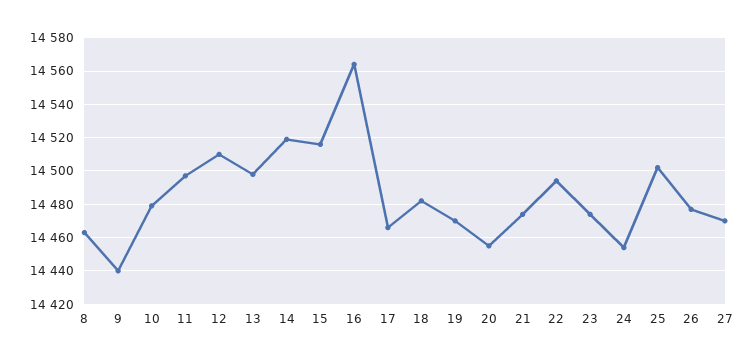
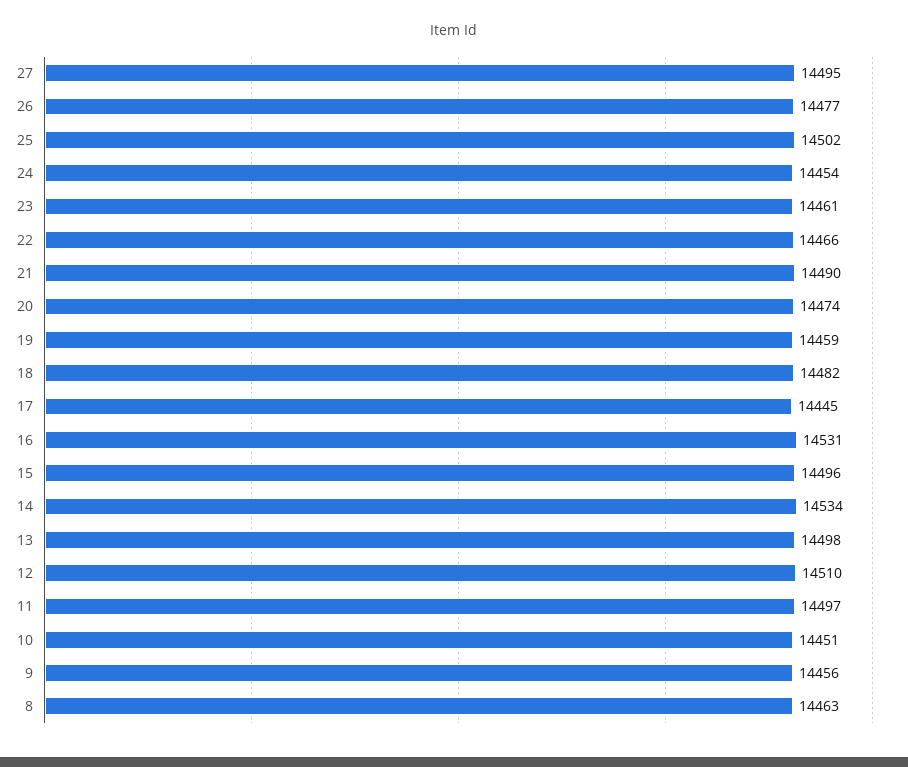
  {
    "8": 14463,
-   "9": 14440,
+   "9": 14456,
-   "10": 14480,
+   "10": 14451,
    "11": 14497,
    "12": 14510,
    "13": 14498,
-   "14": 14520,
+   "14": 14534,
-   "15": 14515,
+   "15": 14496,
-   "16": 14565,
+   "16": 14531,
-   "17": 14465,
+   "17": 14445,
    "18": 14482,
-   "19": 14470,
+   "19": 14459,
-   "20": 14455,
+   "20": 14474,
-   "21": 14475,
+   "21": 14490,
-   "22": 14495,
+   "22": 14466,
-   "23": 14475,
+   "23": 14461,
    "24": 14454,
    "25": 14502,
    "26": 14477,
-   "27": 14470
+   "27": 14495
  }

